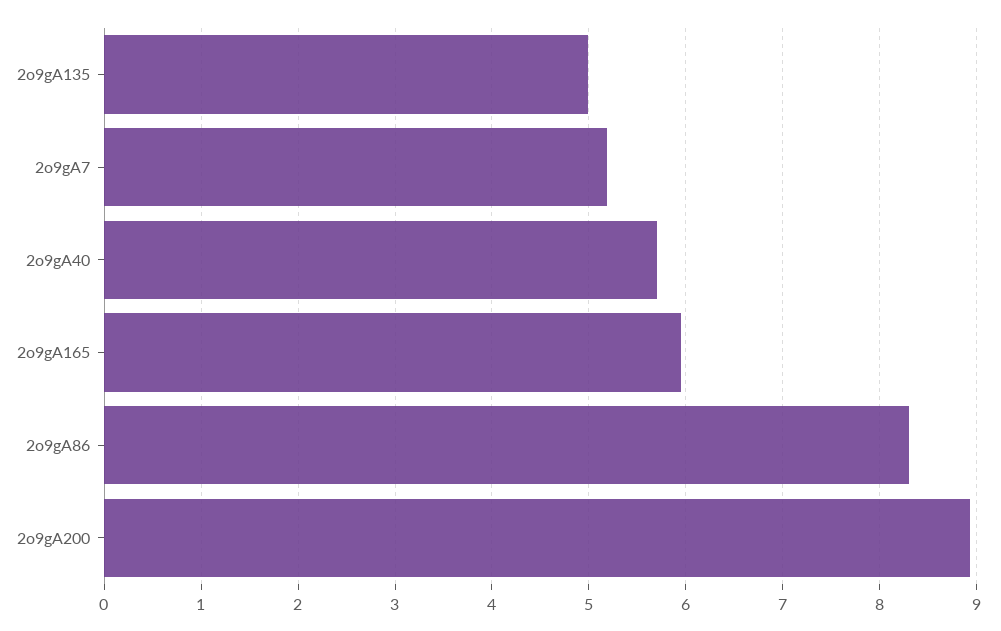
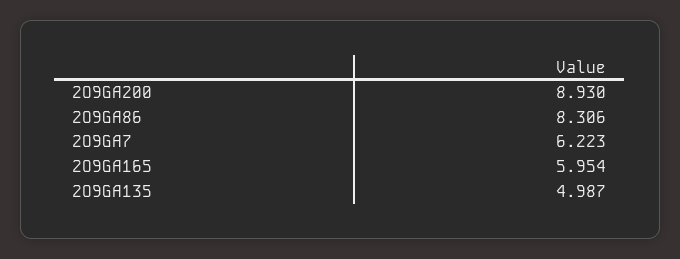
  {
    "2o9gA135": 4.987,
-   "2o9gA7": 5.2,
+   "2o9gA7": 6.223,
-   "2o9gA40": 5.7,
    "2o9gA165": 5.954,
    "2o9gA86": 8.306,
    "2o9gA200": 8.93
  }

